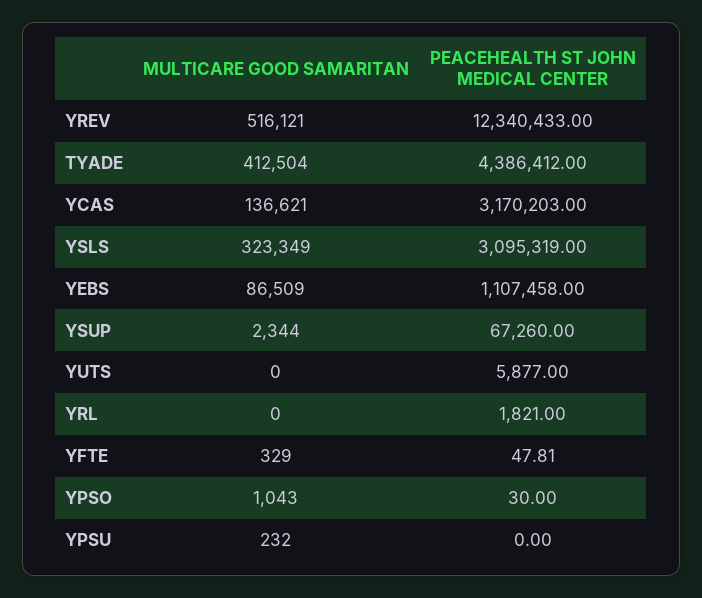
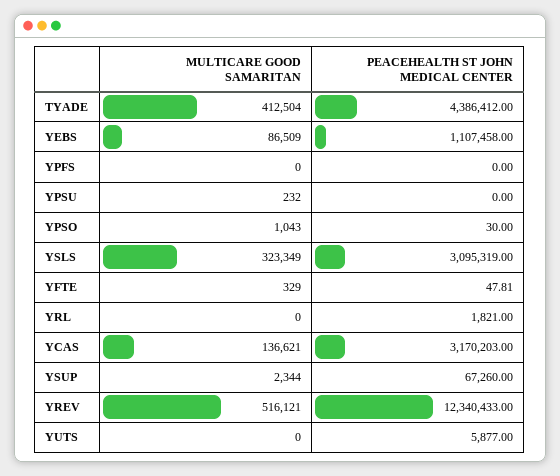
  {
    "MULTICARE GOOD SAMARITAN": {
      "YREV": 516121,
      "TYADE": 412504,
      "YCAS": 136621,
      "YSLS": 323349,
      "YEBS": 86509,
      "YSUP": 2344,
      "YUTS": 0,
      "YRL": 0,
      "YFTE": 329,
      "YPSO": 1043,
-     "YPSU": 232
+     "YPSU": 232,
+     "YPFS": 0
    },
    "PEACEHEALTH ST JOHN MEDICAL CENTER": {
      "YREV": 12340433,
      "TYADE": 4386412,
      "YCAS": 3170203,
      "YSLS": 3095319,
      "YEBS": 1107458,
      "YSUP": 67260,
      "YUTS": 5877,
      "YRL": 1821,
      "YFTE": 47.81,
      "YPSO": 30,
-     "YPSU": 0
+     "YPSU": 0,
+     "YPFS": 0
    }
  }

